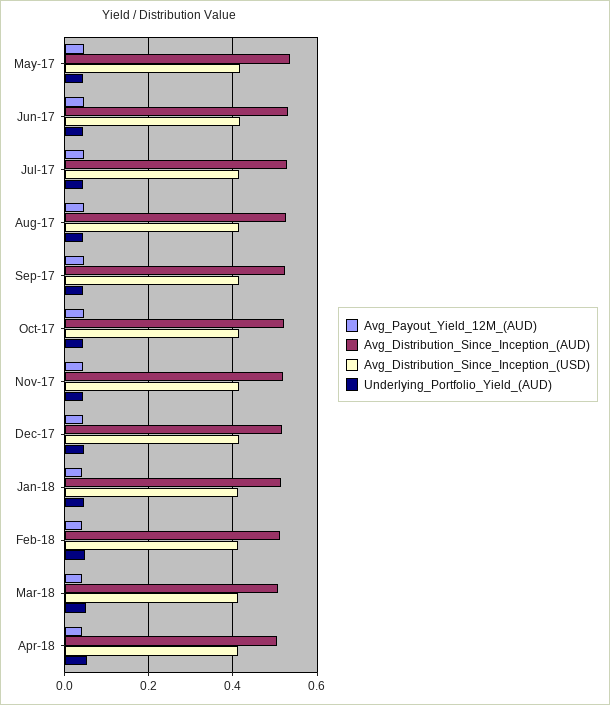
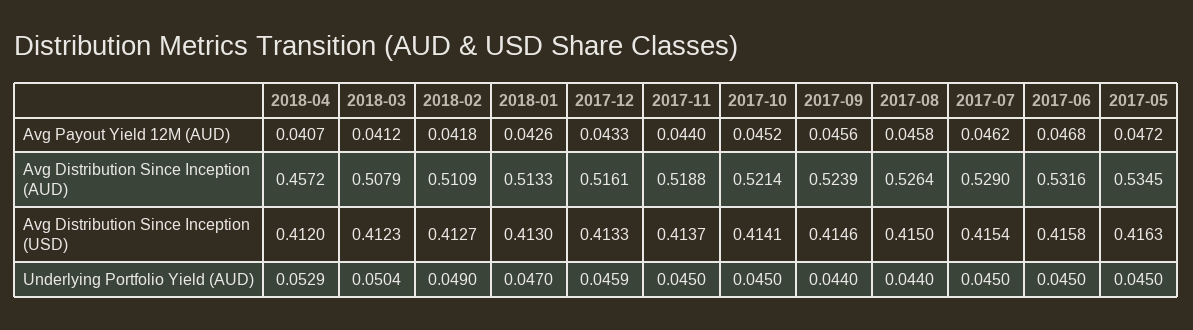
  {
    "Avg_Payout_Yield_12M_(AUD)": {
      "May-17": 0.0472,
      "Jun-17": 0.0468,
      "Jul-17": 0.0462,
      "Aug-17": 0.0458,
      "Sep-17": 0.0456,
      "Oct-17": 0.0452,
      "Nov-17": 0.044,
      "Dec-17": 0.0433,
      "Jan-18": 0.0426,
      "Feb-18": 0.0418,
      "Mar-18": 0.0412,
      "Apr-18": 0.0407
    },
    "Avg_Distribution_Since_Inception_(AUD)": {
      "May-17": 0.5345,
      "Jun-17": 0.5316,
      "Jul-17": 0.529,
      "Aug-17": 0.5264,
      "Sep-17": 0.5239,
      "Oct-17": 0.5214,
      "Nov-17": 0.5188,
      "Dec-17": 0.5161,
      "Jan-18": 0.5133,
      "Feb-18": 0.5109,
      "Mar-18": 0.5079,
-     "Apr-18": 0.5
+     "Apr-18": 0.4572
    },
    "Avg_Distribution_Since_Inception_(USD)": {
      "May-17": 0.4163,
      "Jun-17": 0.4158,
      "Jul-17": 0.4154,
      "Aug-17": 0.415,
      "Sep-17": 0.4146,
      "Oct-17": 0.4141,
      "Nov-17": 0.4137,
      "Dec-17": 0.4133,
      "Jan-18": 0.413,
      "Feb-18": 0.4127,
      "Mar-18": 0.4123,
      "Apr-18": 0.412
    },
    "Underlying_Portfolio_Yield_(AUD)": {
      "May-17": 0.045,
      "Jun-17": 0.045,
      "Jul-17": 0.045,
      "Aug-17": 0.044,
      "Sep-17": 0.044,
      "Oct-17": 0.045,
      "Nov-17": 0.045,
      "Dec-17": 0.0459,
      "Jan-18": 0.047,
      "Feb-18": 0.049,
      "Mar-18": 0.0504,
      "Apr-18": 0.0529
    }
  }

